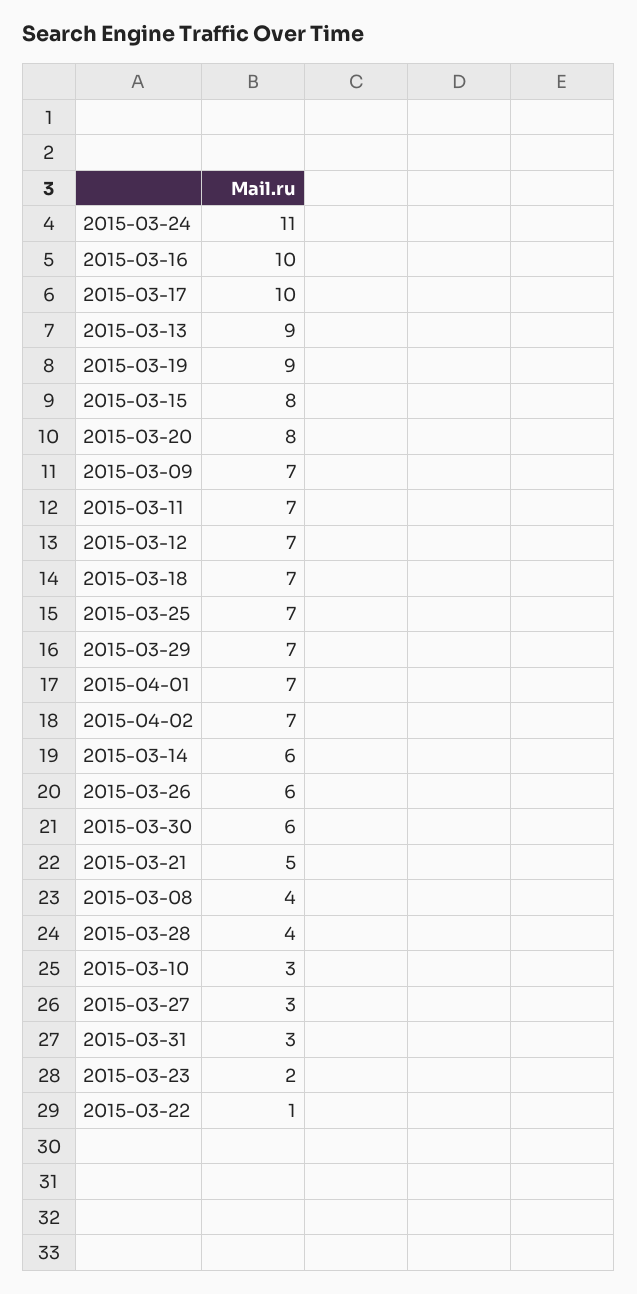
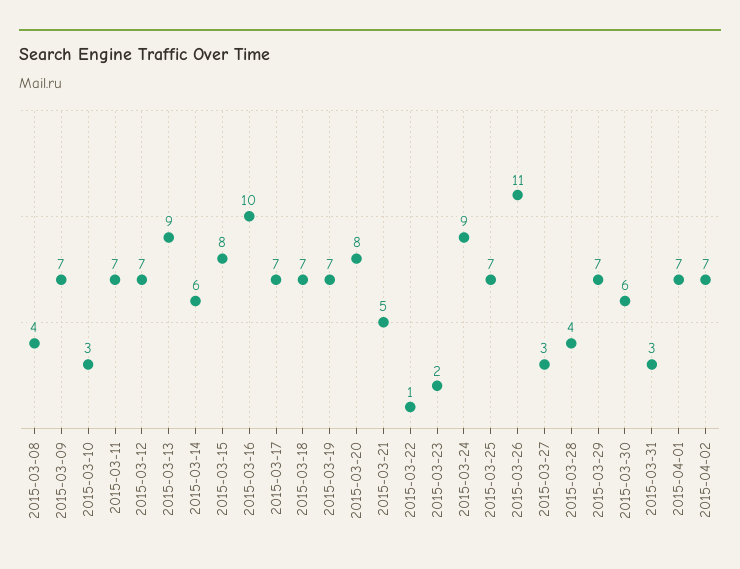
  {
-   "2015-03-24": 11,
+   "2015-03-24": 9,
    "2015-03-16": 10,
-   "2015-03-17": 10,
+   "2015-03-17": 7,
    "2015-03-13": 9,
-   "2015-03-19": 9,
+   "2015-03-19": 7,
    "2015-03-15": 8,
    "2015-03-20": 8,
    "2015-03-09": 7,
    "2015-03-11": 7,
    "2015-03-12": 7,
    "2015-03-18": 7,
    "2015-03-25": 7,
    "2015-03-29": 7,
    "2015-04-01": 7,
    "2015-04-02": 7,
    "2015-03-14": 6,
-   "2015-03-26": 6,
+   "2015-03-26": 11,
    "2015-03-30": 6,
    "2015-03-21": 5,
    "2015-03-08": 4,
    "2015-03-28": 4,
    "2015-03-10": 3,
    "2015-03-27": 3,
    "2015-03-31": 3,
    "2015-03-23": 2,
    "2015-03-22": 1
  }

